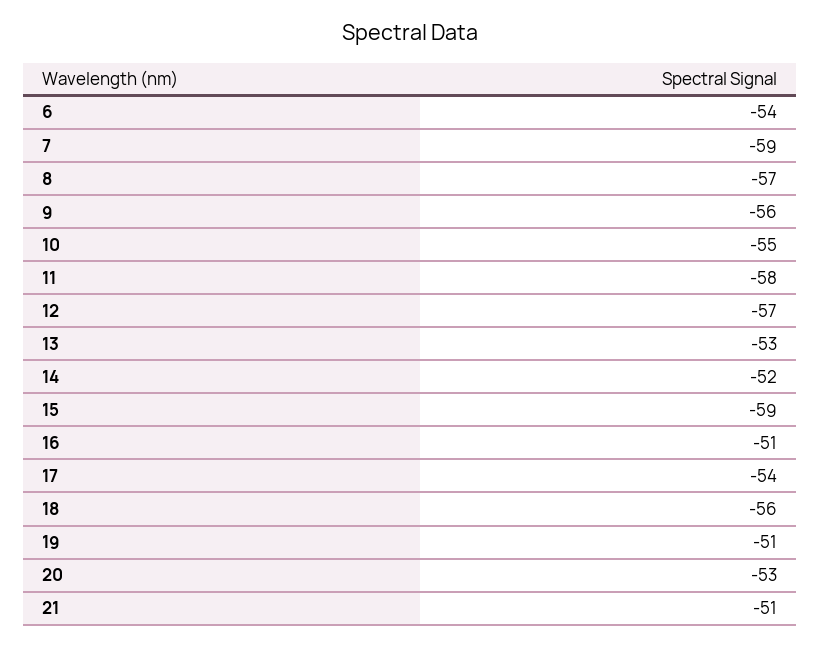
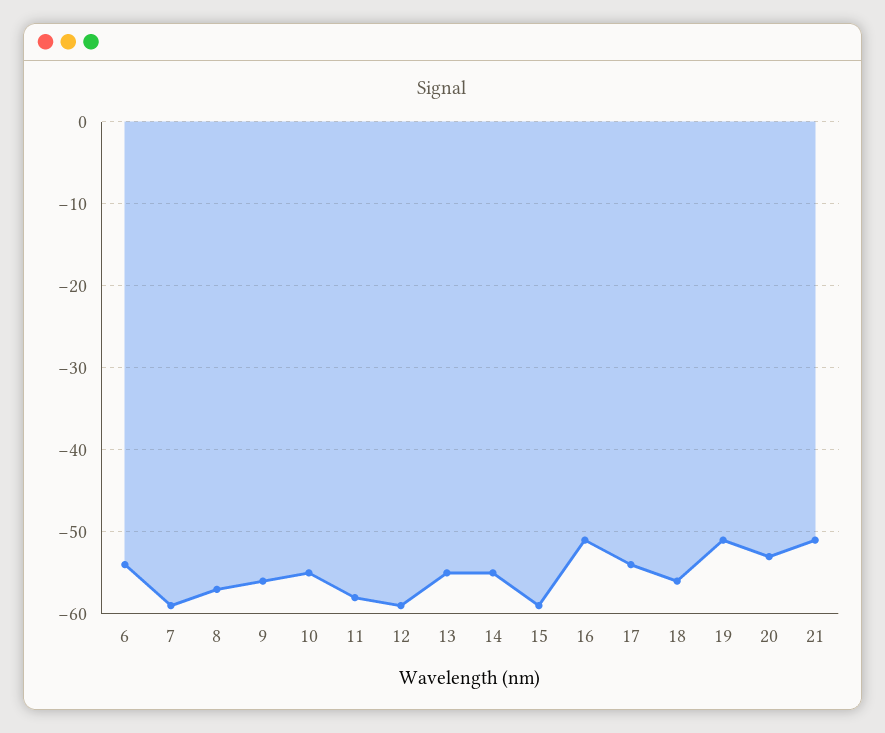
  {
    "6": -54,
    "7": -59,
    "8": -57,
    "9": -56,
    "10": -55,
    "11": -58,
-   "12": -57,
+   "12": -59,
-   "13": -53,
+   "13": -55,
-   "14": -52,
+   "14": -55,
    "15": -59,
    "16": -51,
    "17": -54,
    "18": -56,
    "19": -51,
    "20": -53,
    "21": -51
  }

